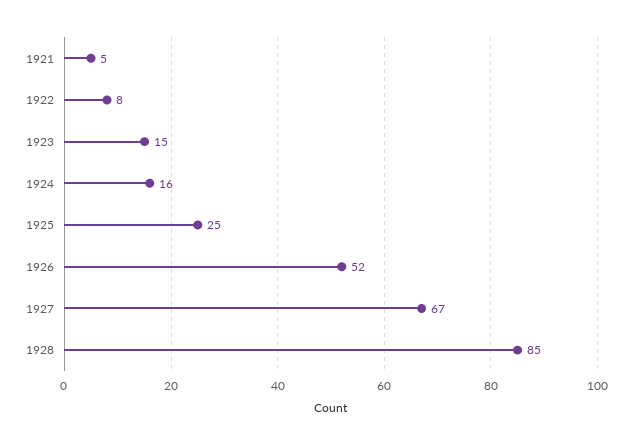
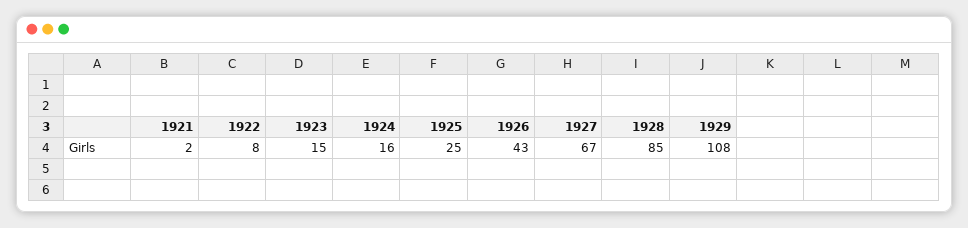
  {
-   "1921": 5,
+   "1921": 2,
    "1922": 8,
    "1923": 15,
    "1924": 16,
    "1925": 25,
-   "1926": 52,
+   "1926": 43,
    "1927": 67,
-   "1928": 85
+   "1928": 85,
+   "1929": 108
  }

